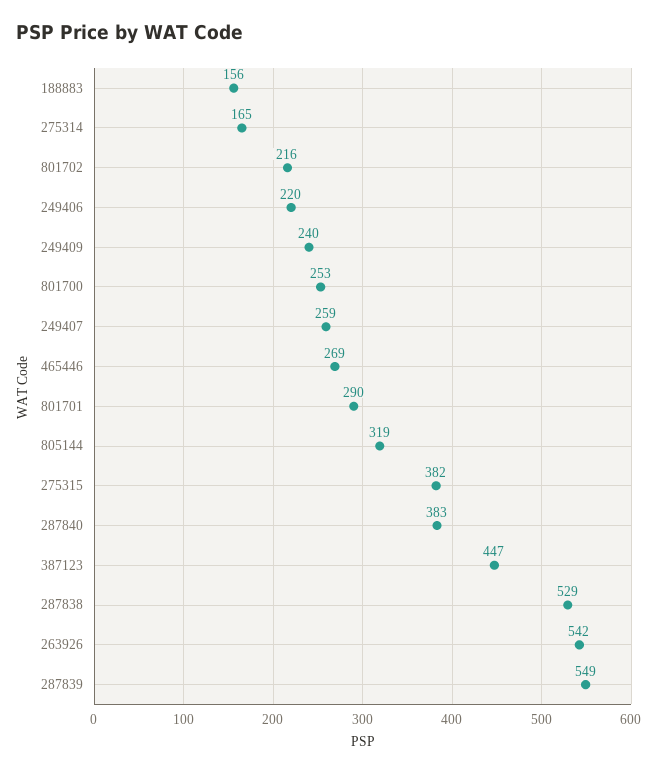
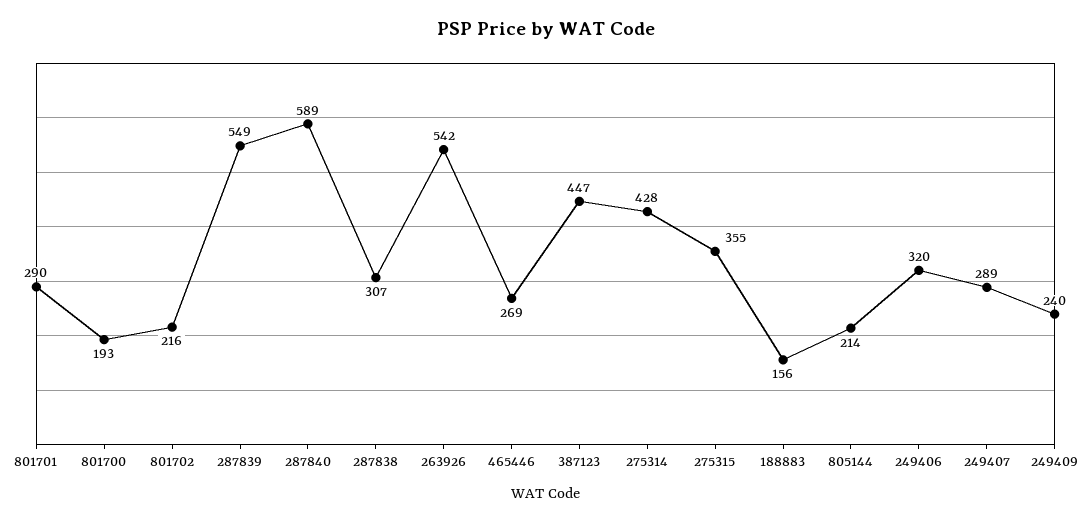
  {
    "188883": 156,
-   "275314": 165,
+   "275314": 428,
    "801702": 216,
-   "249406": 220,
+   "249406": 320,
    "249409": 240,
-   "801700": 253,
+   "801700": 193,
-   "249407": 259,
+   "249407": 289,
    "465446": 269,
    "801701": 290,
-   "805144": 319,
+   "805144": 214,
-   "275315": 382,
+   "275315": 355,
-   "287840": 383,
+   "287840": 589,
    "387123": 447,
-   "287838": 529,
+   "287838": 307,
    "263926": 542,
    "287839": 549
  }

